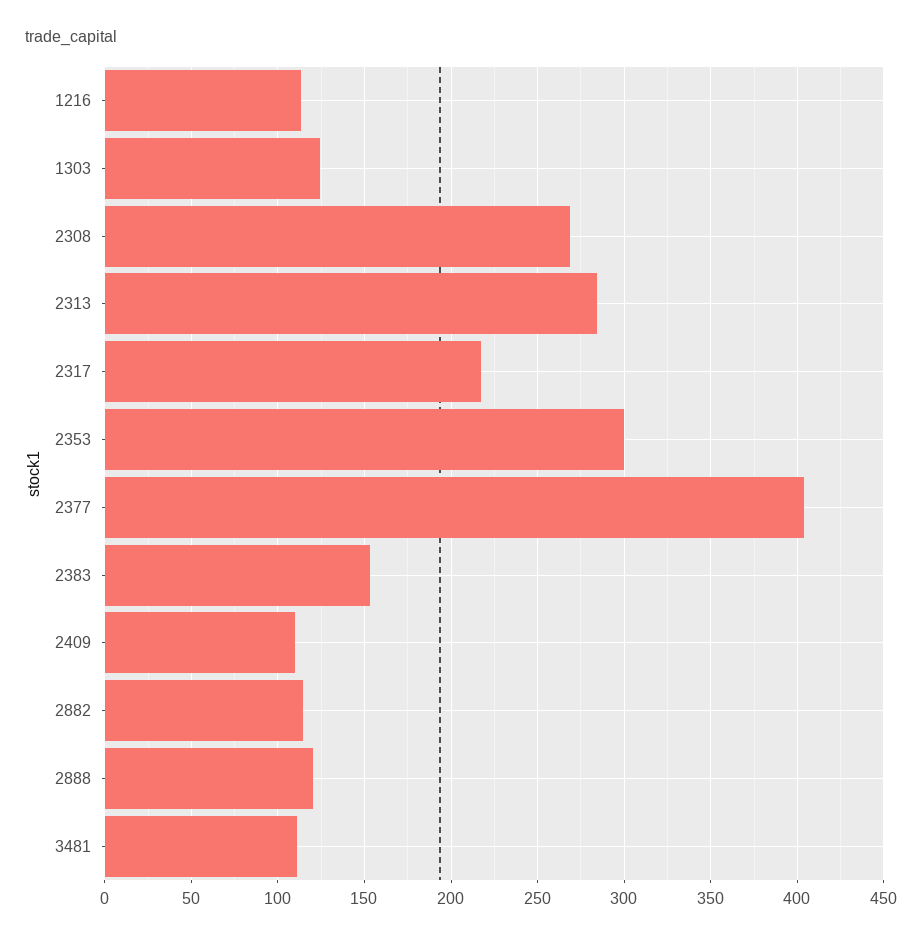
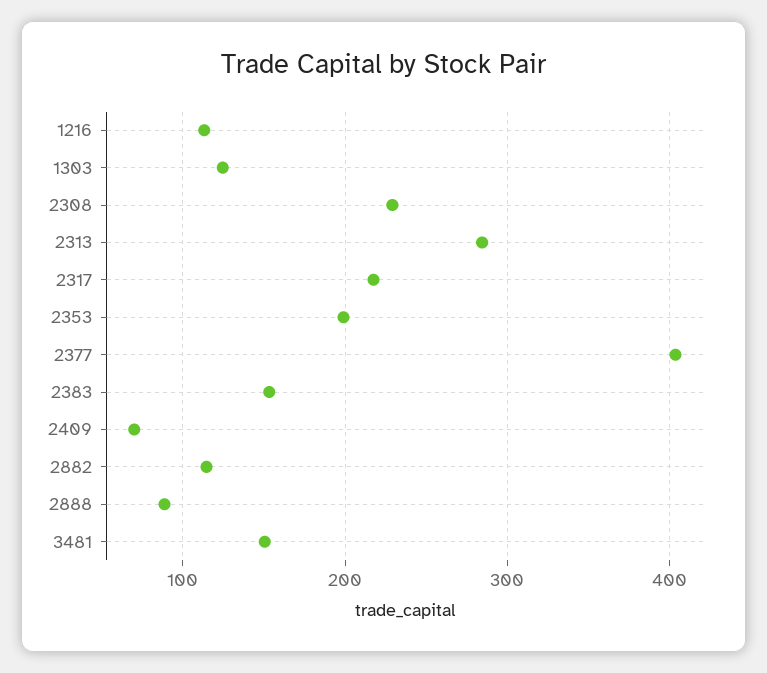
  {
    "1216": 115,
    "1303": 125,
-   "2308": 270,
+   "2308": 230,
    "2313": 285,
    "2317": 215,
-   "2353": 300,
+   "2353": 200,
    "2377": 405,
    "2383": 155,
-   "2409": 110,
+   "2409": 70,
    "2882": 115,
-   "2888": 120,
+   "2888": 90,
-   "3481": 110
+   "3481": 150
  }

